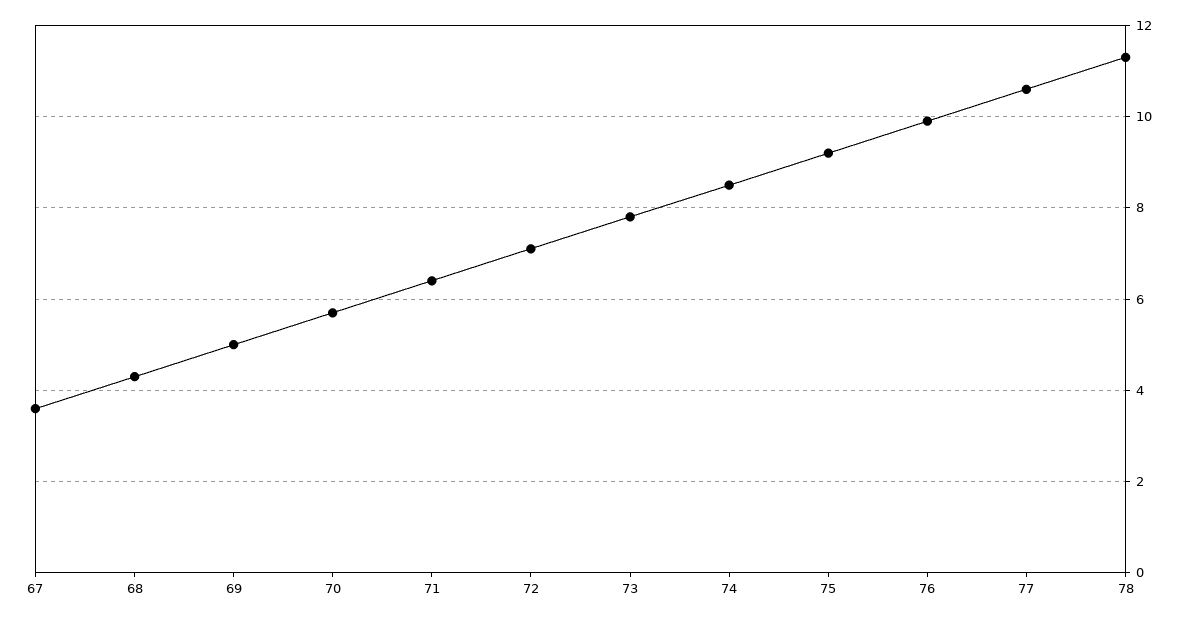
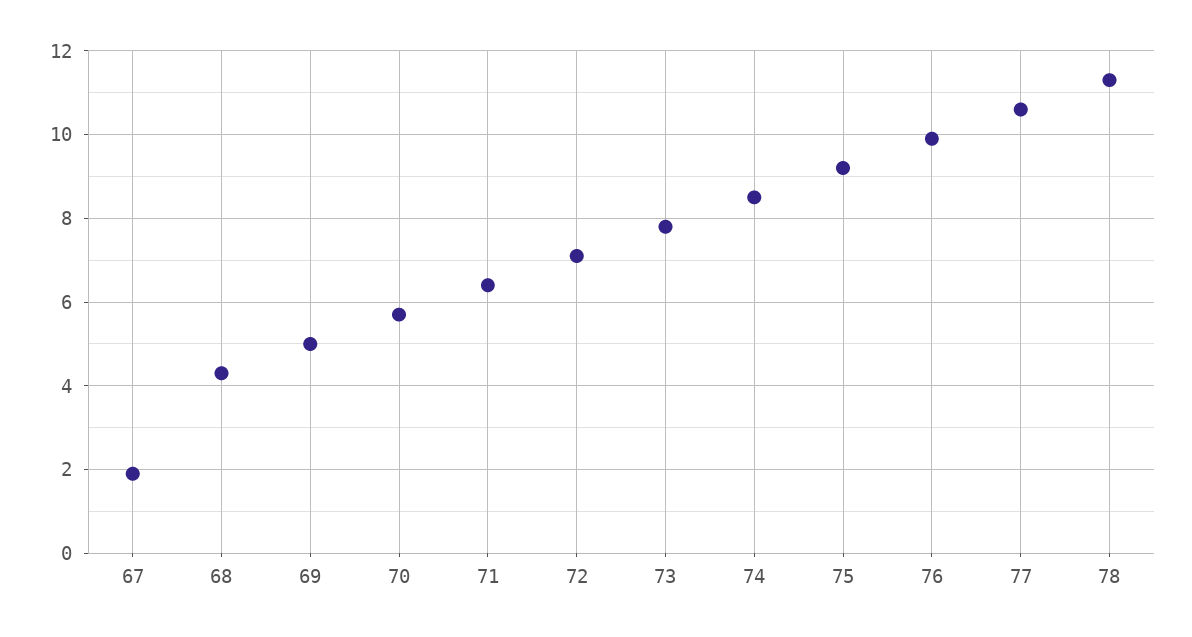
  {
-   "67": 3.5,
+   "67": 2,
    "68": 4.5,
    "69": 5,
    "70": 5.5,
    "71": 6.5,
    "72": 7,
    "73": 8,
    "74": 8.5,
    "75": 9,
    "76": 10,
    "77": 10.5,
    "78": 11.5
  }

